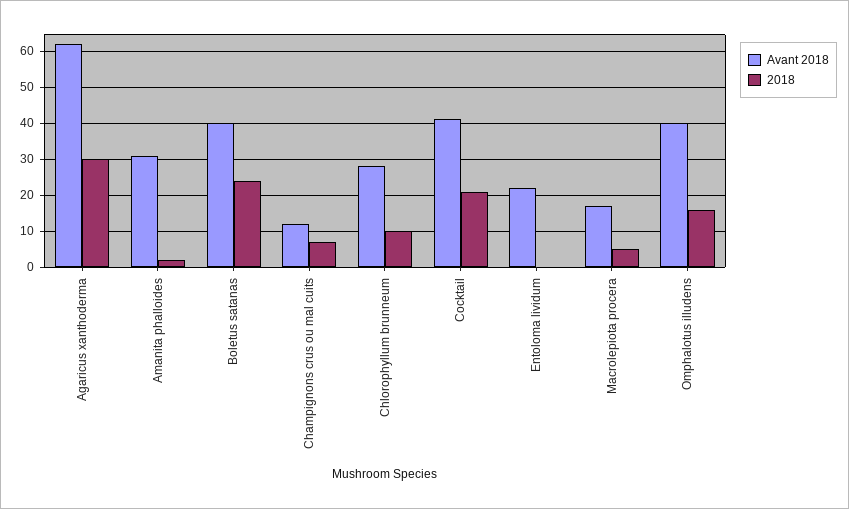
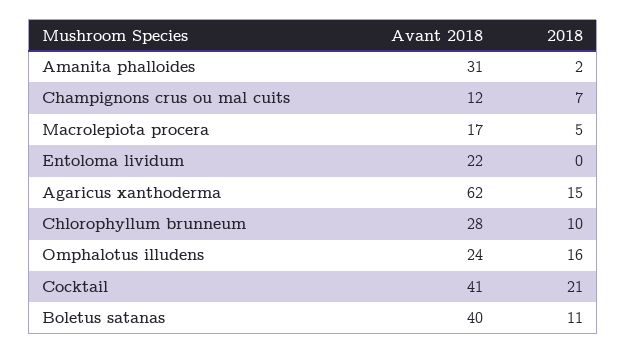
  {
    "Avant 2018": {
      "Agaricus xanthoderma": 62,
      "Amanita phalloides": 31,
      "Boletus satanas": 40,
      "Champignons crus ou mal cuits": 12,
      "Chlorophyllum brunneum": 28,
      "Cocktail": 41,
      "Entoloma lividum": 22,
      "Macrolepiota procera": 17,
-     "Omphalotus illudens": 40
+     "Omphalotus illudens": 24
    },
    "2018": {
-     "Agaricus xanthoderma": 30,
+     "Agaricus xanthoderma": 15,
      "Amanita phalloides": 2,
-     "Boletus satanas": 25,
+     "Boletus satanas": 11,
      "Champignons crus ou mal cuits": 7,
      "Chlorophyllum brunneum": 10,
      "Cocktail": 21,
      "Entoloma lividum": 0,
      "Macrolepiota procera": 5,
      "Omphalotus illudens": 16
    }
  }

